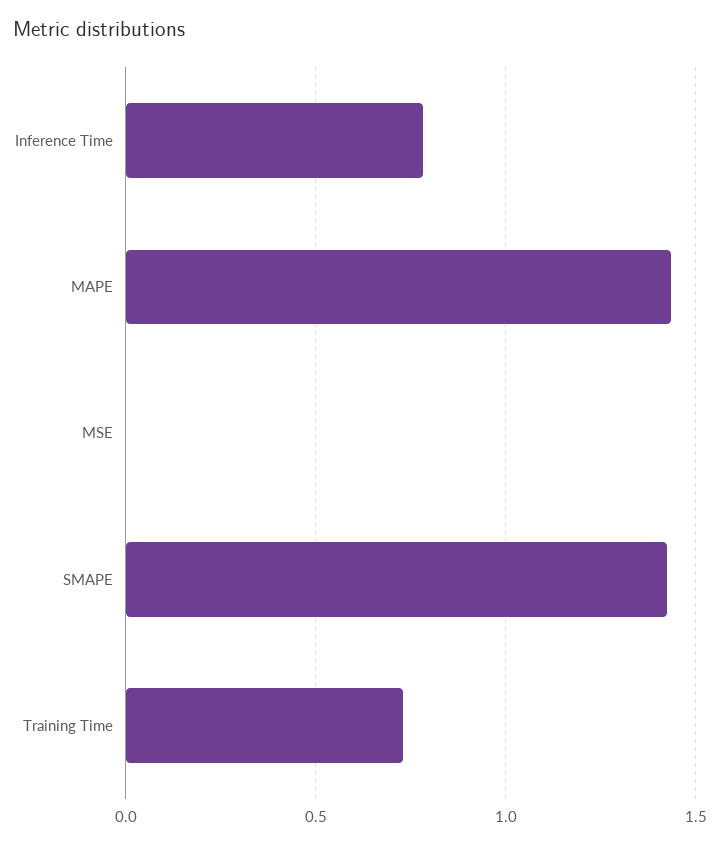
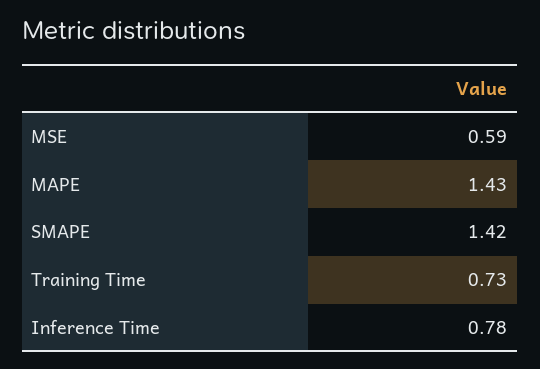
  {
    "Inference Time": 0.78,
    "MAPE": 1.43,
-   "MSE": 0,
+   "MSE": 0.59,
    "SMAPE": 1.42,
    "Training Time": 0.73
  }

